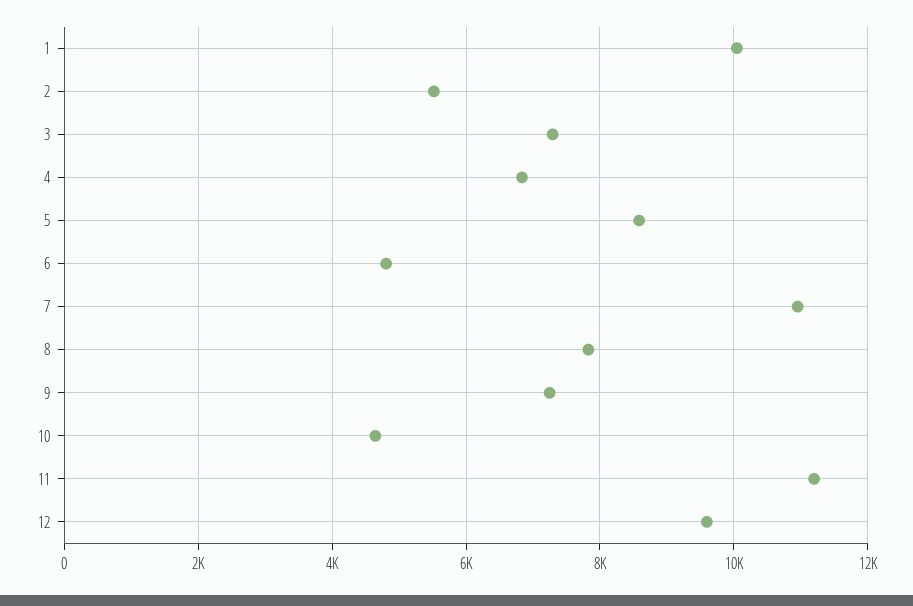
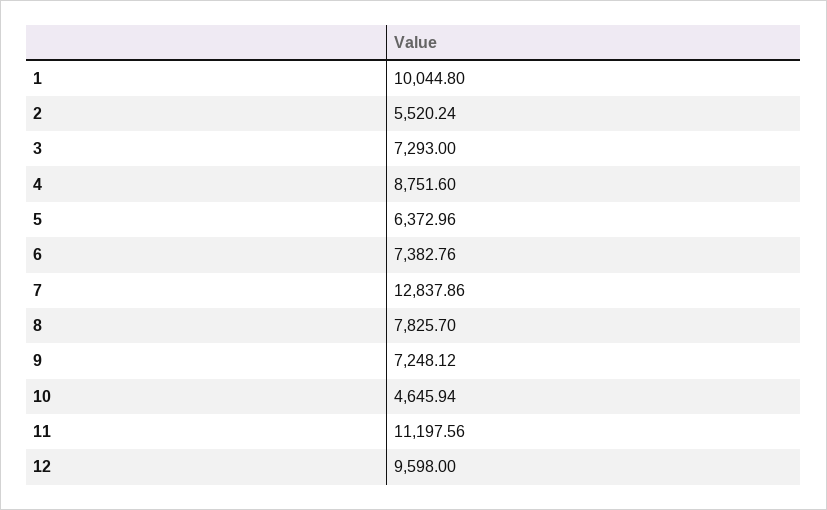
  {
    "1": 10044.8,
    "2": 5520.24,
    "3": 7293,
-   "4": 6800,
+   "4": 8751.6,
-   "5": 8600,
+   "5": 6372.96,
-   "6": 4800,
+   "6": 7382.76,
-   "7": 11000,
+   "7": 12837.86,
    "8": 7825.7,
    "9": 7248.12,
    "10": 4645.94,
    "11": 11197.56,
    "12": 9598
  }

